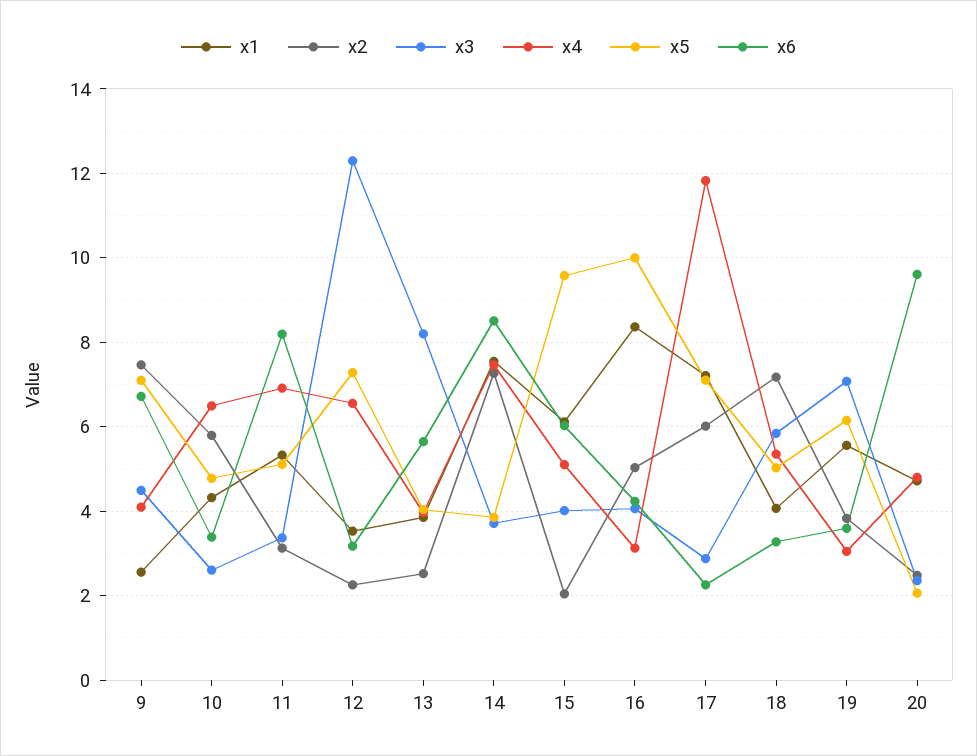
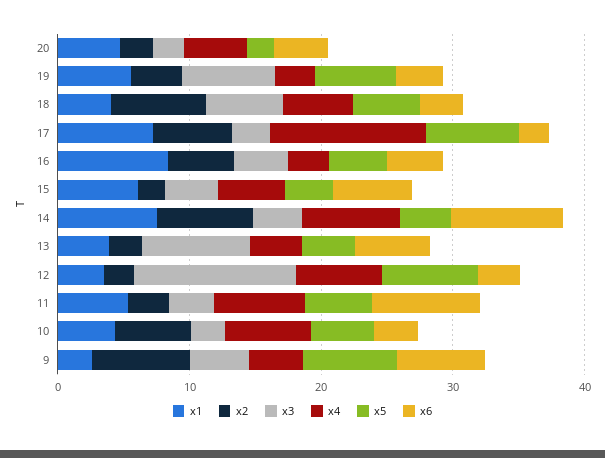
  {
    "x1": {
      "9": 2.6,
      "10": 4.4,
      "11": 5.4,
      "12": 3.6,
      "13": 3.8,
      "14": 7.6,
      "15": 6.2,
      "16": 8.4,
      "17": 7.2,
      "18": 4,
      "19": 5.6,
      "20": 4.8
    },
    "x2": {
      "9": 7.4,
      "10": 5.8,
      "11": 3.2,
      "12": 2.2,
      "13": 2.6,
      "14": 7.2,
      "15": 2,
      "16": 5,
      "17": 6,
      "18": 7.2,
      "19": 3.8,
      "20": 2.4
    },
    "x3": {
      "9": 4.4,
      "10": 2.6,
      "11": 3.4,
      "12": 12.2,
      "13": 8.2,
      "14": 3.8,
      "15": 4,
      "16": 4,
      "17": 2.8,
      "18": 5.8,
      "19": 7,
      "20": 2.4
    },
    "x4": {
      "9": 4,
      "10": 6.4,
      "11": 7,
      "12": 6.6,
      "13": 4,
      "14": 7.4,
      "15": 5.2,
      "16": 3.2,
      "17": 11.8,
      "18": 5.4,
      "19": 3,
      "20": 4.8
    },
    "x5": {
      "9": 7.2,
      "10": 4.8,
      "11": 5.2,
      "12": 7.2,
      "13": 4,
      "14": 3.8,
-     "15": 9.6,
+     "15": 4,
-     "16": 10,
+     "16": 4,
      "17": 7.2,
      "18": 5,
      "19": 6.2,
      "20": 2
    },
    "x6": {
      "9": 6.8,
      "10": 3.4,
      "11": 8.2,
      "12": 3.2,
      "13": 5.6,
      "14": 8.6,
      "15": 6,
      "16": 4.2,
      "17": 2.2,
      "18": 3.2,
      "19": 3.6,
-     "20": 9.6
+     "20": 4
    }
  }

